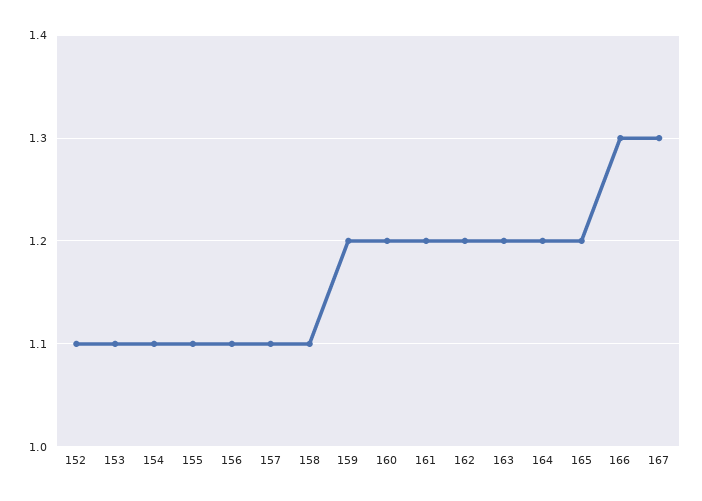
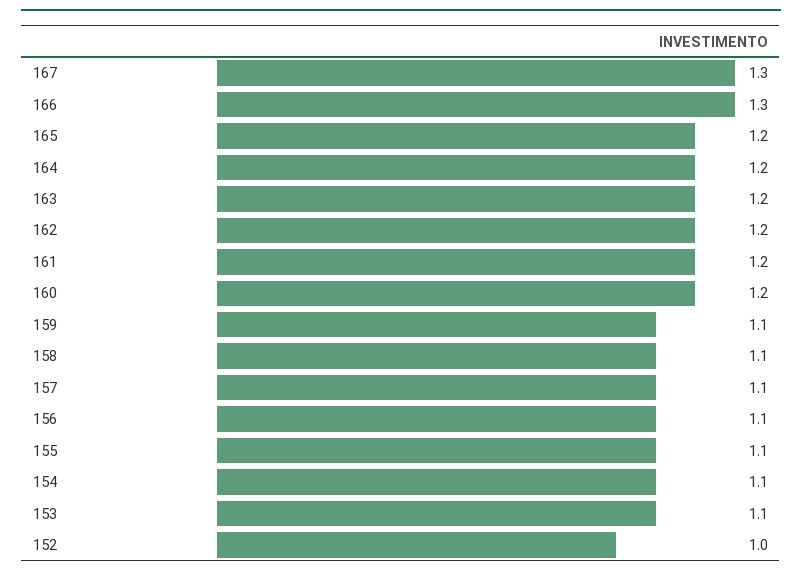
  {
-   "152": 1.1,
+   "152": 1,
    "153": 1.1,
    "154": 1.1,
    "155": 1.1,
    "156": 1.1,
    "157": 1.1,
    "158": 1.1,
-   "159": 1.2,
+   "159": 1.1,
    "160": 1.2,
    "161": 1.2,
    "162": 1.2,
    "163": 1.2,
    "164": 1.2,
    "165": 1.2,
    "166": 1.3,
    "167": 1.3
  }

